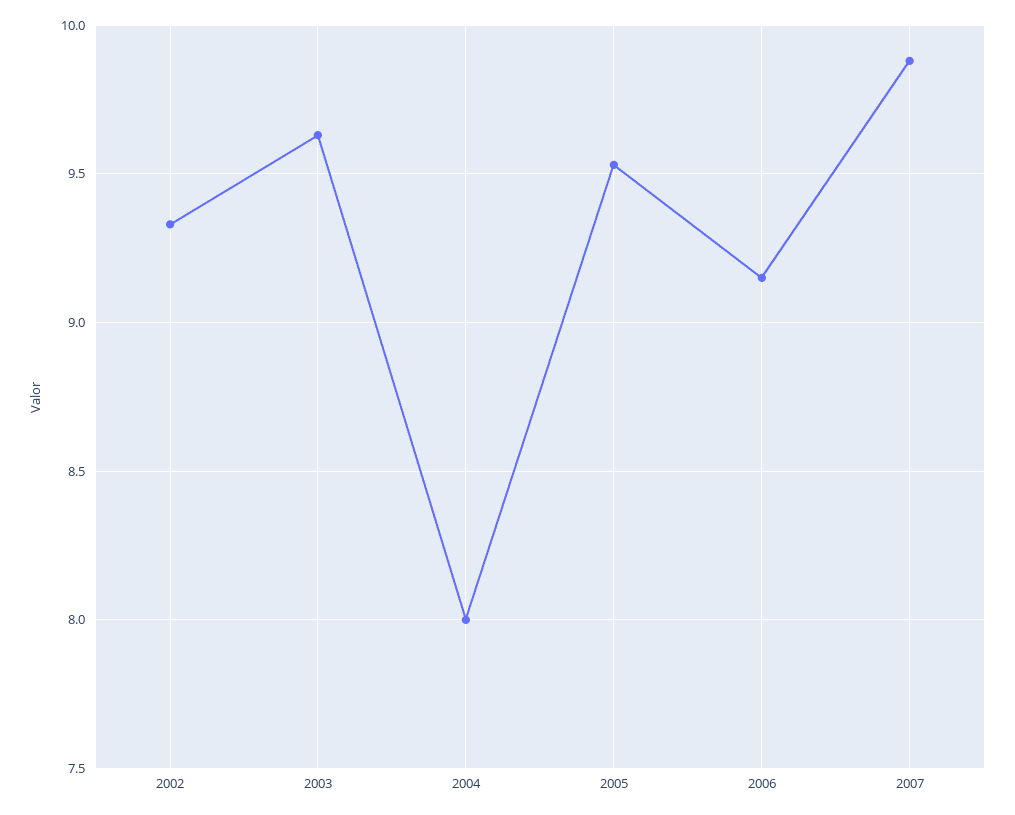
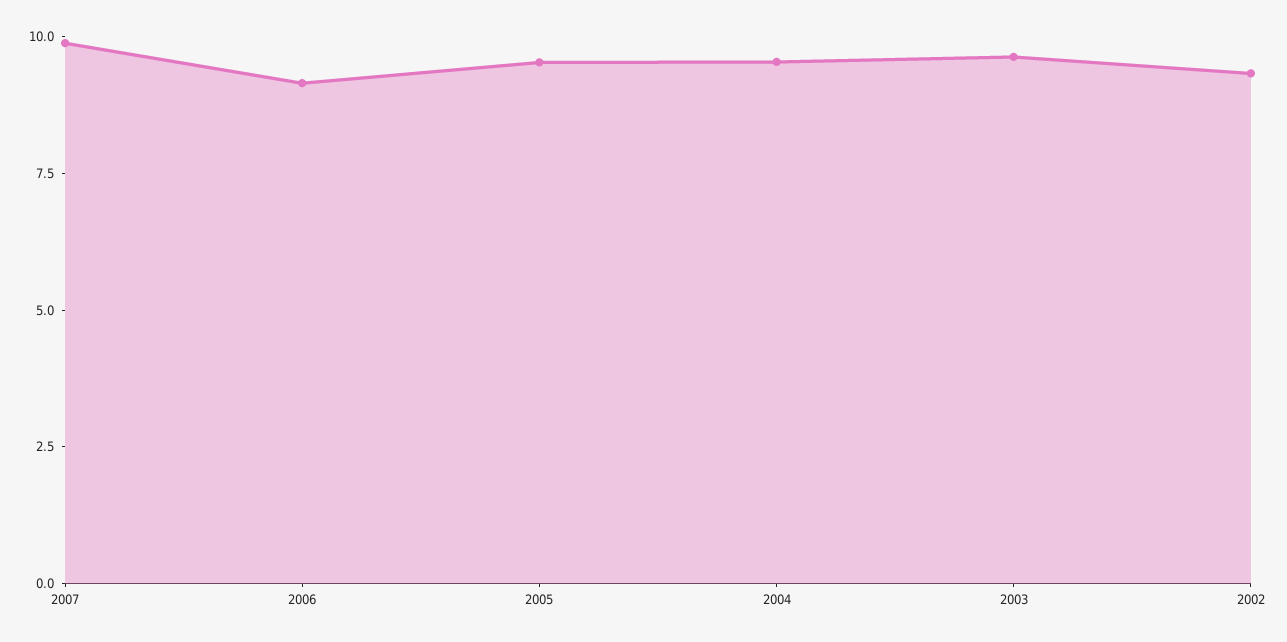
  {
    "2002": 9.35,
    "2003": 9.65,
-   "2004": 8,
+   "2004": 9.5,
    "2005": 9.55,
    "2006": 9.15,
    "2007": 9.9
  }

